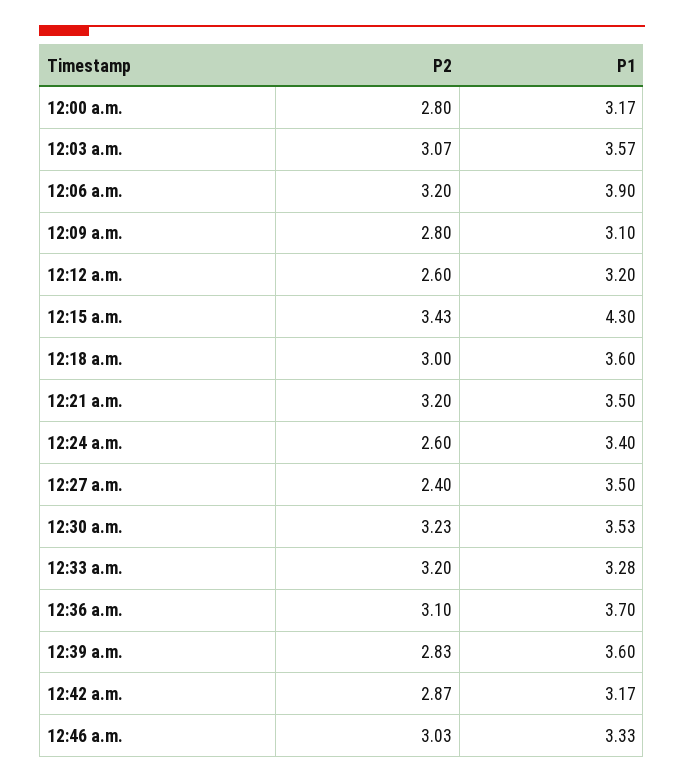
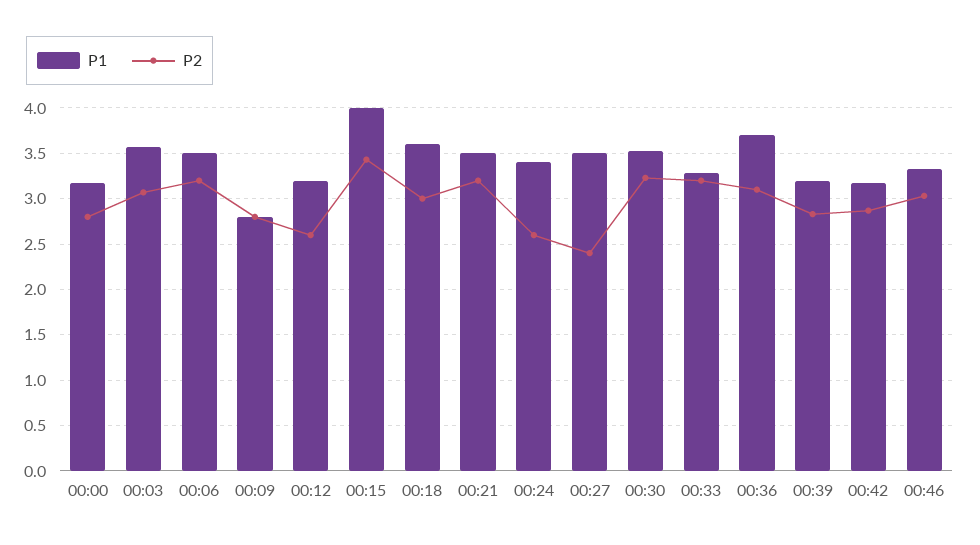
  {
    "P2": {
      "12:00 a.m.": 2.8,
      "12:03 a.m.": 3.07,
      "12:06 a.m.": 3.2,
      "12:09 a.m.": 2.8,
      "12:12 a.m.": 2.6,
      "12:15 a.m.": 3.43,
      "12:18 a.m.": 3,
      "12:21 a.m.": 3.2,
      "12:24 a.m.": 2.6,
      "12:27 a.m.": 2.4,
      "12:30 a.m.": 3.23,
      "12:33 a.m.": 3.2,
      "12:36 a.m.": 3.1,
      "12:39 a.m.": 2.83,
      "12:42 a.m.": 2.87,
      "12:46 a.m.": 3.03
    },
    "P1": {
      "12:00 a.m.": 3.17,
      "12:03 a.m.": 3.57,
-     "12:06 a.m.": 3.9,
+     "12:06 a.m.": 3.5,
-     "12:09 a.m.": 3.1,
+     "12:09 a.m.": 2.8,
      "12:12 a.m.": 3.2,
-     "12:15 a.m.": 4.3,
+     "12:15 a.m.": 4,
      "12:18 a.m.": 3.6,
      "12:21 a.m.": 3.5,
      "12:24 a.m.": 3.4,
      "12:27 a.m.": 3.5,
      "12:30 a.m.": 3.53,
      "12:33 a.m.": 3.28,
      "12:36 a.m.": 3.7,
-     "12:39 a.m.": 3.6,
+     "12:39 a.m.": 3.2,
      "12:42 a.m.": 3.17,
      "12:46 a.m.": 3.33
    }
  }

